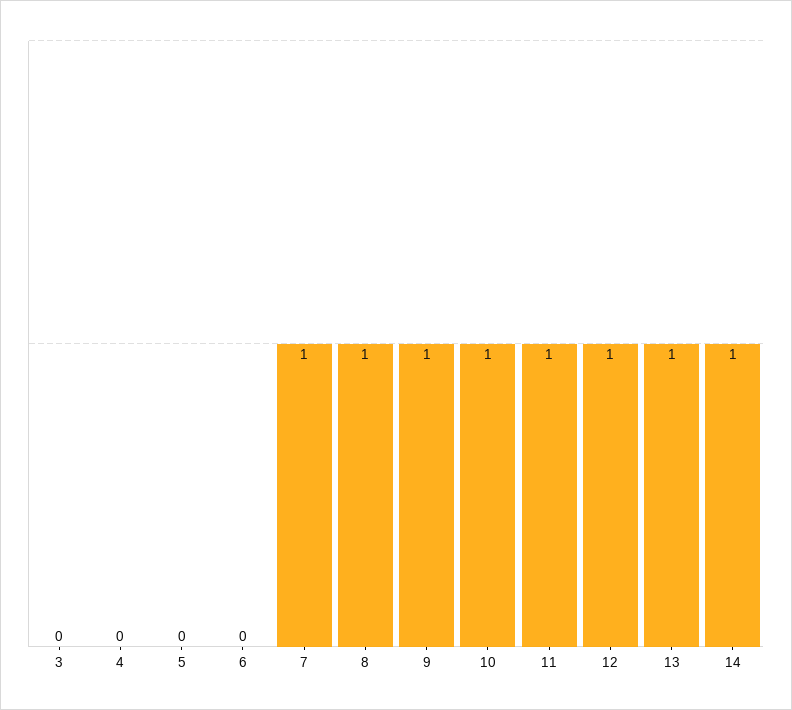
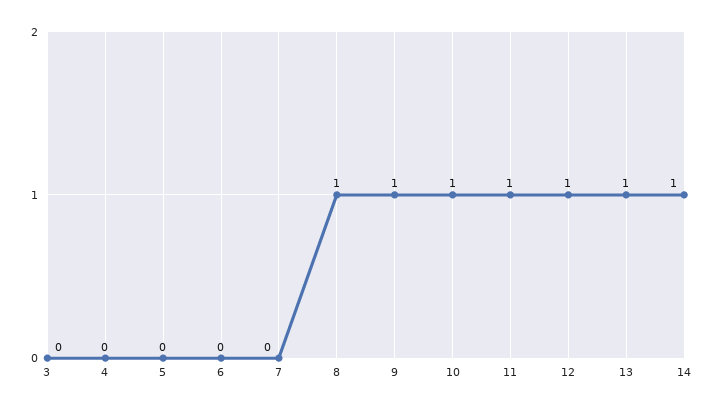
  {
    "3": 0,
    "4": 0,
    "5": 0,
    "6": 0,
-   "7": 1,
+   "7": 0,
    "8": 1,
    "9": 1,
    "10": 1,
    "11": 1,
    "12": 1,
    "13": 1,
    "14": 1
  }

